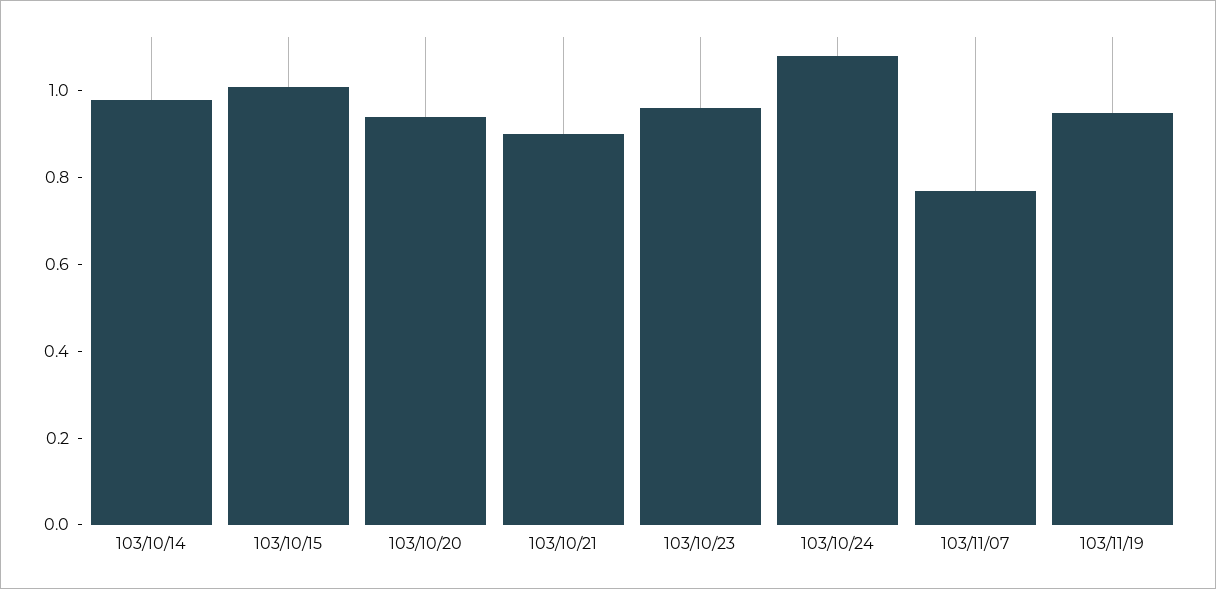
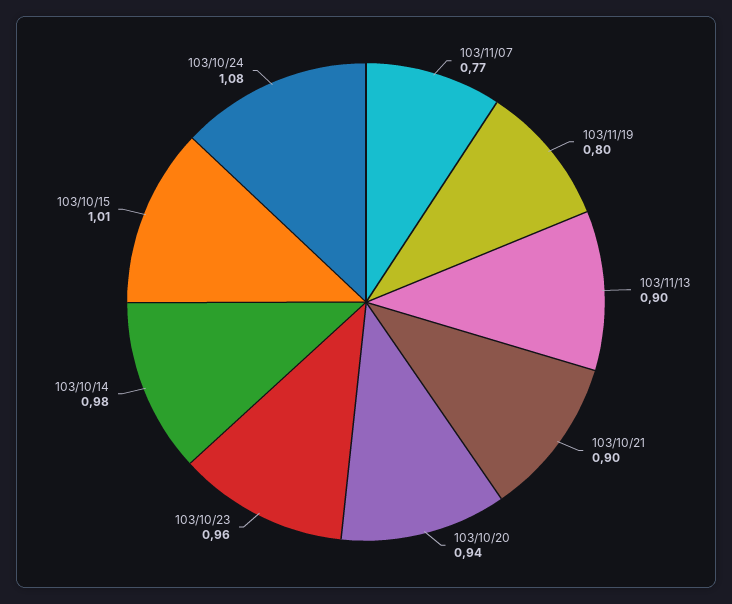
  {
    "103/10/14": 0.98,
    "103/10/15": 1.01,
    "103/10/20": 0.94,
    "103/10/21": 0.9,
    "103/10/23": 0.96,
    "103/10/24": 1.08,
    "103/11/07": 0.77,
-   "103/11/19": 0.95
+   "103/11/19": 0.8,
+   "103/11/13": 0.9
  }

